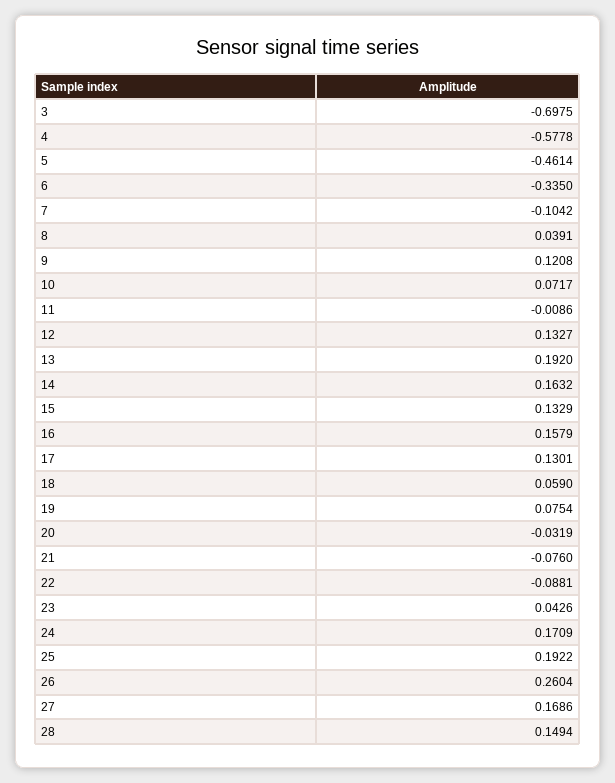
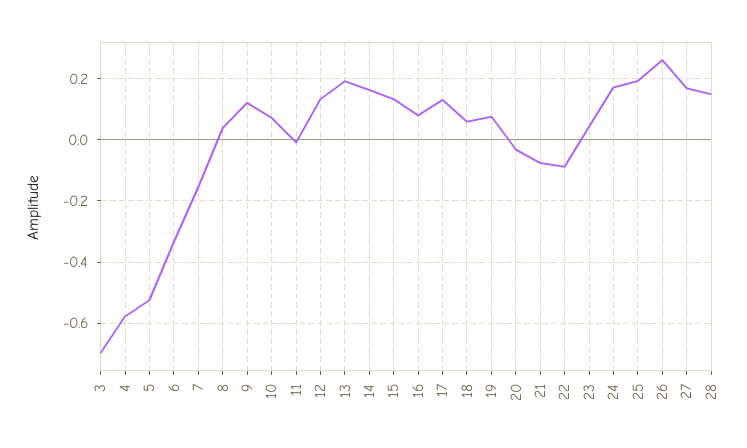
  {
    "3": -0.6975,
    "4": -0.5778,
-   "5": -0.4614,
+   "5": -0.52,
    "6": -0.335,
-   "7": -0.1042,
+   "7": -0.16,
    "8": 0.0391,
    "9": 0.1208,
    "10": 0.0717,
    "11": -0.0086,
    "12": 0.1327,
    "13": 0.192,
    "14": 0.1632,
    "15": 0.1329,
-   "16": 0.1579,
+   "16": 0.08,
    "17": 0.1301,
    "18": 0.059,
    "19": 0.0754,
    "20": -0.0319,
    "21": -0.076,
    "22": -0.0881,
    "23": 0.0426,
    "24": 0.1709,
    "25": 0.1922,
    "26": 0.2604,
    "27": 0.1686,
    "28": 0.1494
  }

